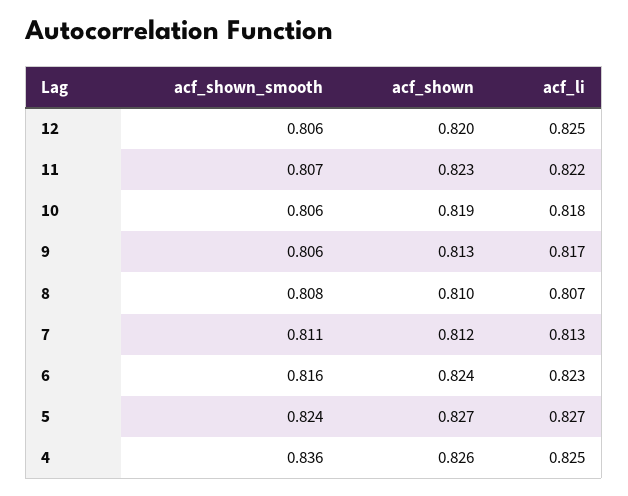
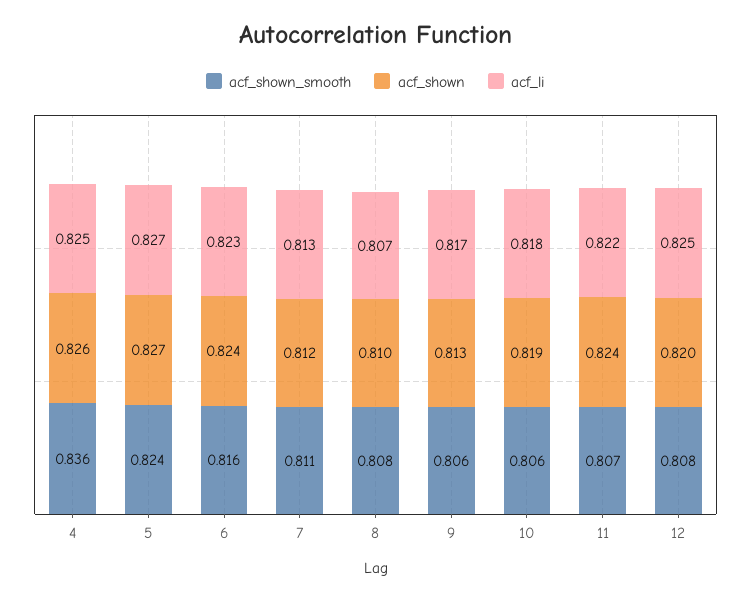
  {
    "acf_shown_smooth": {
-     "12": 0.806,
+     "12": 0.808,
      "11": 0.807,
      "10": 0.806,
      "9": 0.806,
      "8": 0.808,
      "7": 0.811,
      "6": 0.816,
      "5": 0.824,
      "4": 0.836
    },
    "acf_shown": {
      "12": 0.82,
-     "11": 0.823,
+     "11": 0.824,
      "10": 0.819,
      "9": 0.813,
      "8": 0.81,
      "7": 0.812,
      "6": 0.824,
      "5": 0.827,
      "4": 0.826
    },
    "acf_li": {
      "12": 0.825,
      "11": 0.822,
      "10": 0.818,
      "9": 0.817,
      "8": 0.807,
      "7": 0.813,
      "6": 0.823,
      "5": 0.827,
      "4": 0.825
    }
  }

